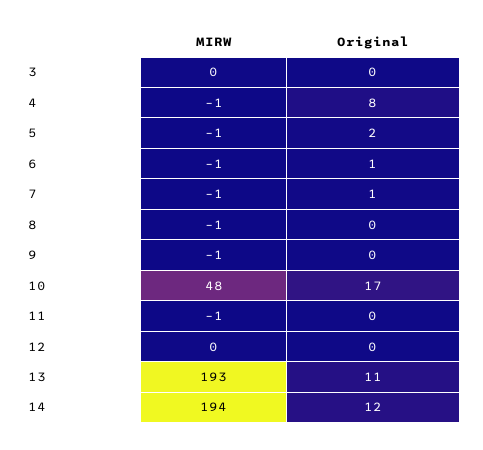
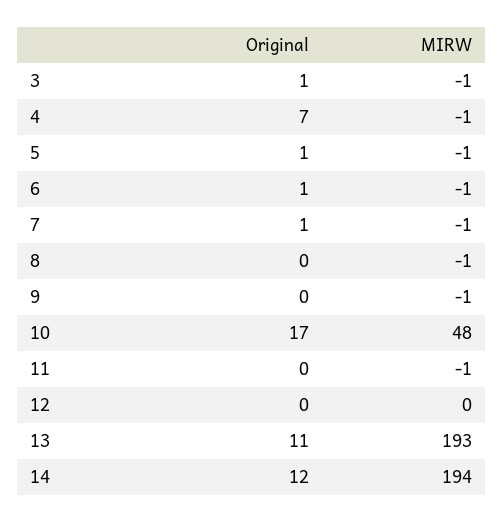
  {
    "MIRW": {
-     "3": 0,
+     "3": -1,
      "4": -1,
      "5": -1,
      "6": -1,
      "7": -1,
      "8": -1,
      "9": -1,
      "10": 48,
      "11": -1,
      "12": 0,
      "13": 193,
      "14": 194
    },
    "Original": {
-     "3": 0,
+     "3": 1,
-     "4": 8,
+     "4": 7,
-     "5": 2,
+     "5": 1,
      "6": 1,
      "7": 1,
      "8": 0,
      "9": 0,
      "10": 17,
      "11": 0,
      "12": 0,
      "13": 11,
      "14": 12
    }
  }

